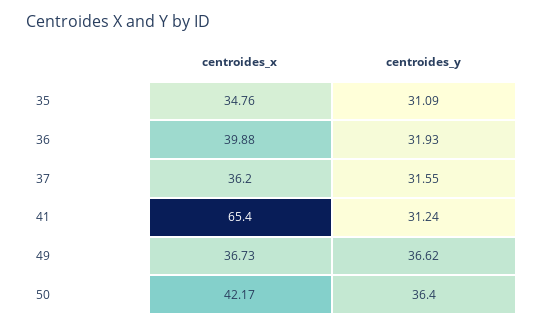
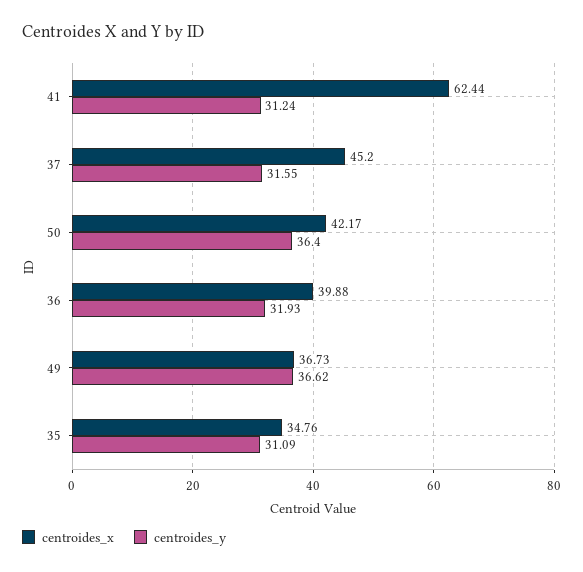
  {
    "centroides_x": {
      "35": 34.76,
      "36": 39.88,
-     "37": 36.2,
+     "37": 45.2,
-     "41": 65.4,
+     "41": 62.44,
      "49": 36.73,
      "50": 42.17
    },
    "centroides_y": {
      "35": 31.09,
      "36": 31.93,
      "37": 31.55,
      "41": 31.24,
      "49": 36.62,
      "50": 36.4
    }
  }

